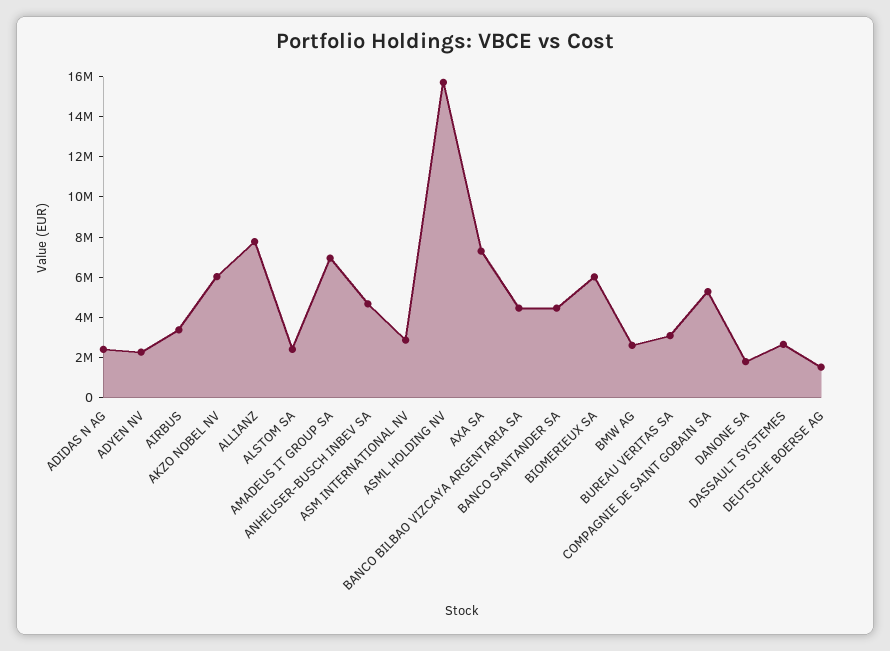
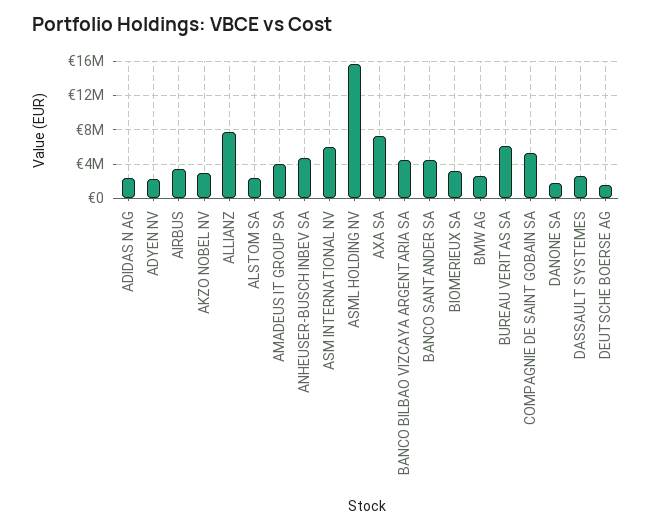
  {
    "ADIDAS N AG": 2500000,
    "ADYEN NV": 2500000,
    "AIRBUS": 3500000,
-   "AKZO NOBEL NV": 6000000,
+   "AKZO NOBEL NV": 3000000,
    "ALLIANZ": 8000000,
    "ALSTOM SA": 2500000,
-   "AMADEUS IT GROUP SA": 7000000,
+   "AMADEUS IT GROUP SA": 4000000,
    "ANHEUSER-BUSCH INBEV SA": 4500000,
-   "ASM INTERNATIONAL NV": 3000000,
+   "ASM INTERNATIONAL NV": 6000000,
    "ASML HOLDING NV": 15500000,
    "AXA SA": 7500000,
    "BANCO BILBAO VIZCAYA ARGENTARIA SA": 4500000,
    "BANCO SANTANDER SA": 4500000,
-   "BIOMERIEUX SA": 6000000,
+   "BIOMERIEUX SA": 3000000,
    "BMW AG": 2500000,
-   "BUREAU VERITAS SA": 3000000,
+   "BUREAU VERITAS SA": 6000000,
    "COMPAGNIE DE SAINT GOBAIN SA": 5500000,
    "DANONE SA": 2000000,
    "DASSAULT SYSTEMES": 2500000,
    "DEUTSCHE BOERSE AG": 1500000
  }

